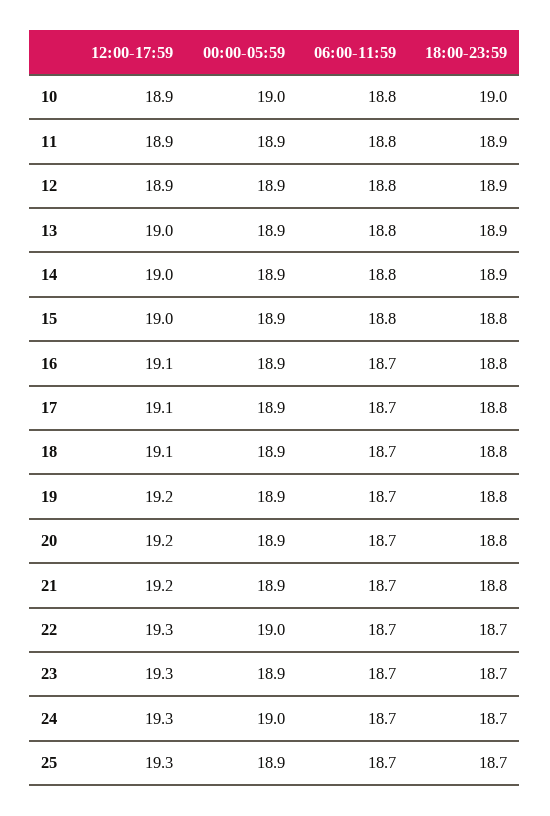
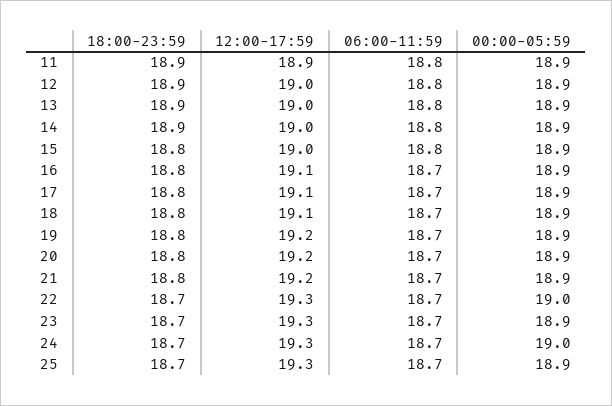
  {
    "12:00-17:59": {
-     "10": 18.9,
      "11": 18.9,
-     "12": 18.9,
+     "12": 19,
      "13": 19,
      "14": 19,
      "15": 19,
      "16": 19.1,
      "17": 19.1,
      "18": 19.1,
      "19": 19.2,
      "20": 19.2,
      "21": 19.2,
      "22": 19.3,
      "23": 19.3,
      "24": 19.3,
      "25": 19.3
    },
    "00:00-05:59": {
-     "10": 19,
      "11": 18.9,
      "12": 18.9,
      "13": 18.9,
      "14": 18.9,
      "15": 18.9,
      "16": 18.9,
      "17": 18.9,
      "18": 18.9,
      "19": 18.9,
      "20": 18.9,
      "21": 18.9,
      "22": 19,
      "23": 18.9,
      "24": 19,
      "25": 18.9
    },
    "06:00-11:59": {
-     "10": 18.8,
      "11": 18.8,
      "12": 18.8,
      "13": 18.8,
      "14": 18.8,
      "15": 18.8,
      "16": 18.7,
      "17": 18.7,
      "18": 18.7,
      "19": 18.7,
      "20": 18.7,
      "21": 18.7,
      "22": 18.7,
      "23": 18.7,
      "24": 18.7,
      "25": 18.7
    },
    "18:00-23:59": {
-     "10": 19,
      "11": 18.9,
      "12": 18.9,
      "13": 18.9,
      "14": 18.9,
      "15": 18.8,
      "16": 18.8,
      "17": 18.8,
      "18": 18.8,
      "19": 18.8,
      "20": 18.8,
      "21": 18.8,
      "22": 18.7,
      "23": 18.7,
      "24": 18.7,
      "25": 18.7
    }
  }

